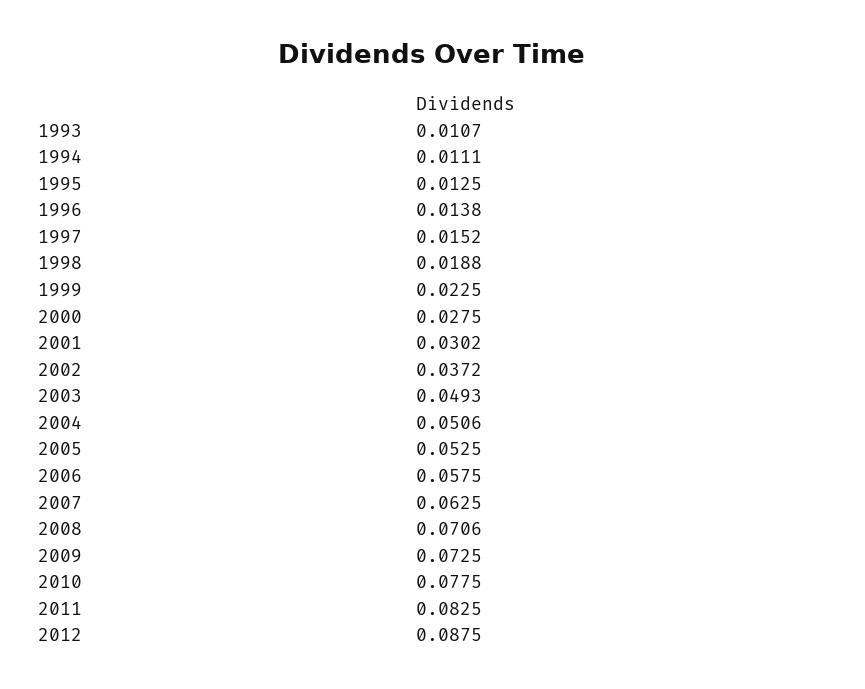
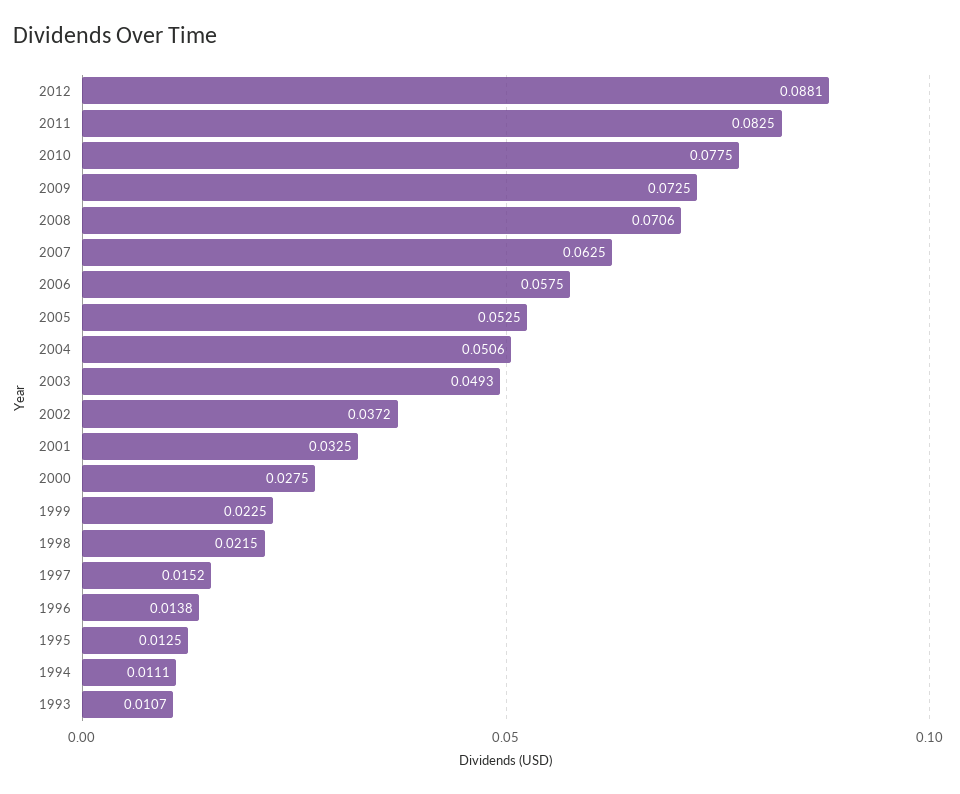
  {
    "1993": 0.0107,
    "1994": 0.0111,
    "1995": 0.0125,
    "1996": 0.0138,
    "1997": 0.0152,
-   "1998": 0.0188,
+   "1998": 0.0215,
    "1999": 0.0225,
    "2000": 0.0275,
-   "2001": 0.0302,
+   "2001": 0.0325,
    "2002": 0.0372,
    "2003": 0.0493,
    "2004": 0.0506,
    "2005": 0.0525,
    "2006": 0.0575,
    "2007": 0.0625,
    "2008": 0.0706,
    "2009": 0.0725,
    "2010": 0.0775,
    "2011": 0.0825,
-   "2012": 0.0875
+   "2012": 0.0881
  }

